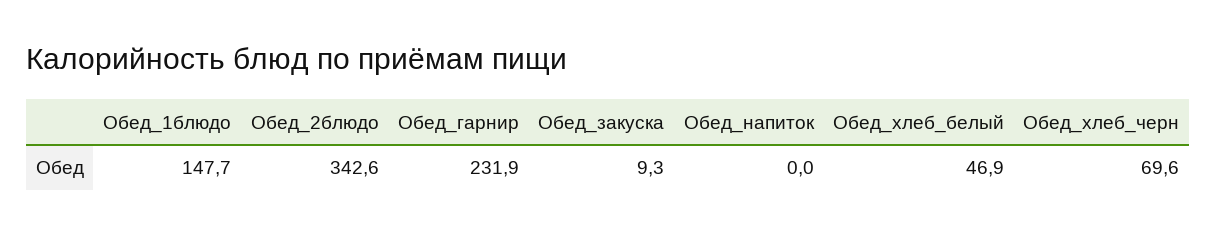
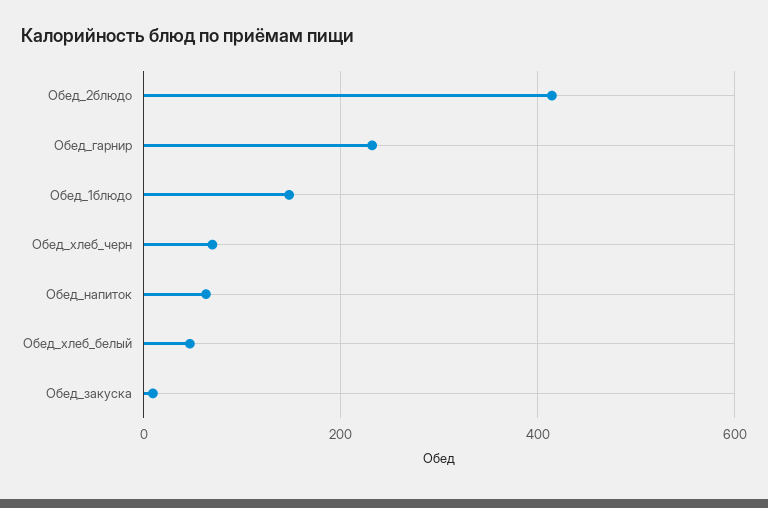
  {
    "Обед_1блюдо": 147.7,
-   "Обед_2блюдо": 342.6,
+   "Обед_2блюдо": 420,
    "Обед_гарнир": 231.9,
    "Обед_закуска": 9.3,
-   "Обед_напиток": 0,
+   "Обед_напиток": 60,
    "Обед_хлеб_белый": 46.9,
    "Обед_хлеб_черн": 69.6
  }

